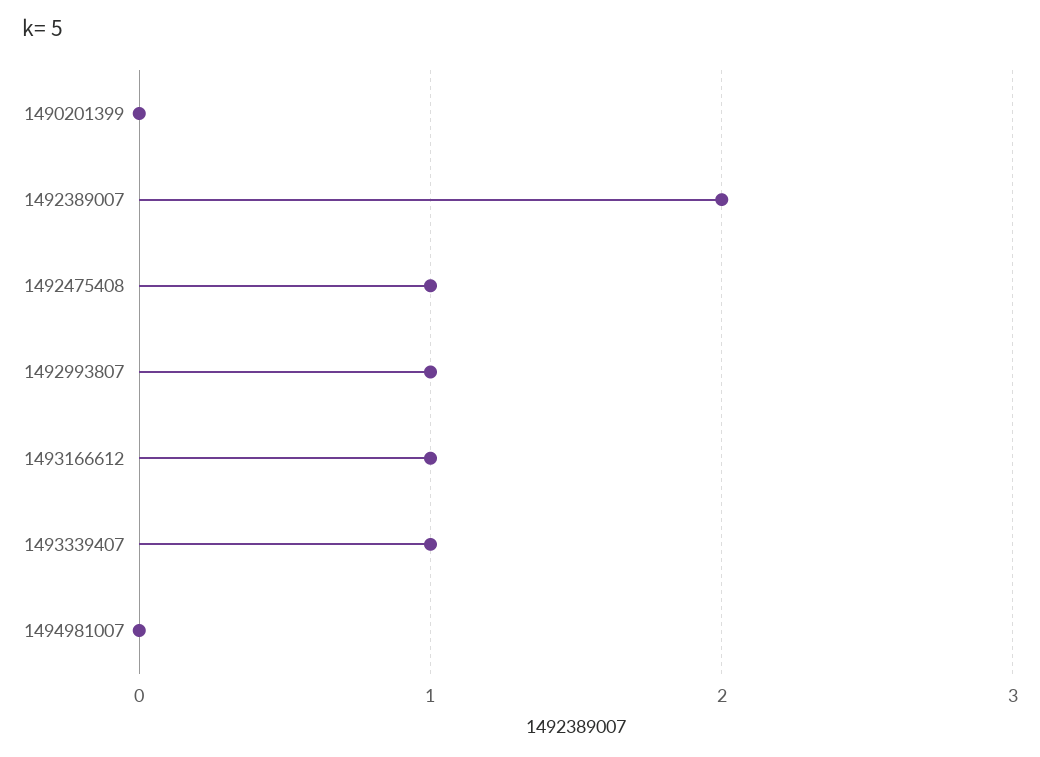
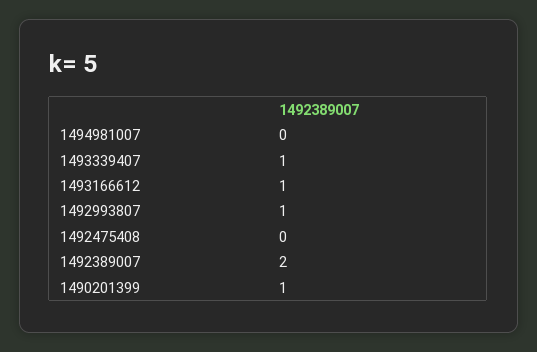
  {
-   "1490201399": 0,
+   "1490201399": 1,
    "1492389007": 2,
-   "1492475408": 1,
+   "1492475408": 0,
    "1492993807": 1,
    "1493166612": 1,
    "1493339407": 1,
    "1494981007": 0
  }

